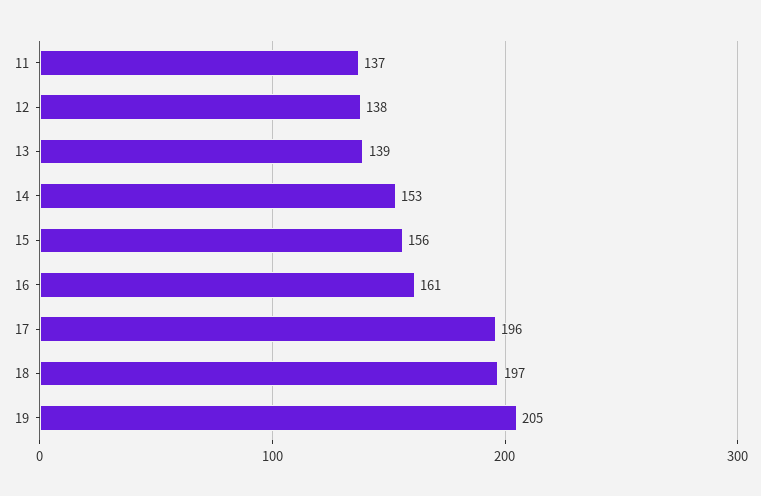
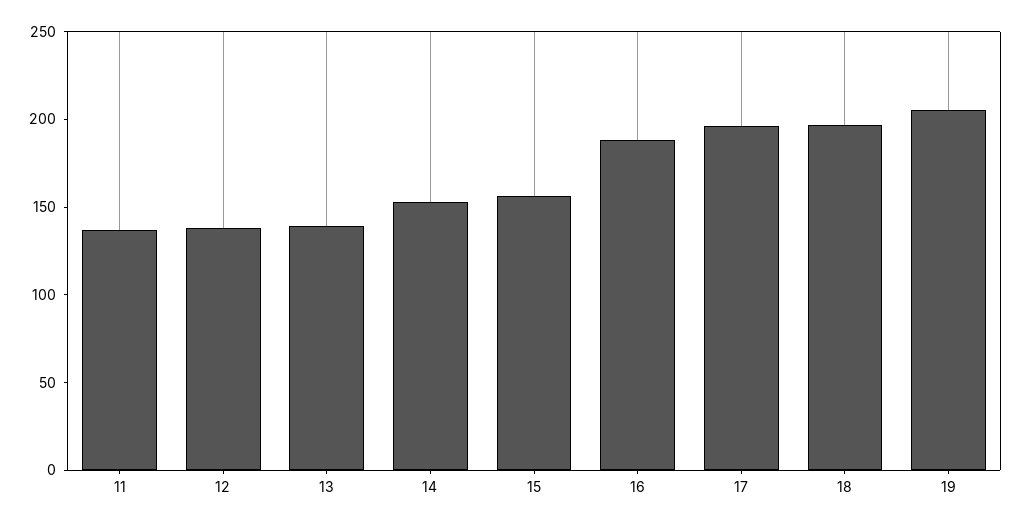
  {
    "11": 137,
    "12": 138,
    "13": 139,
    "14": 153,
    "15": 156,
-   "16": 161,
+   "16": 190,
    "17": 196,
    "18": 197,
    "19": 205
  }

